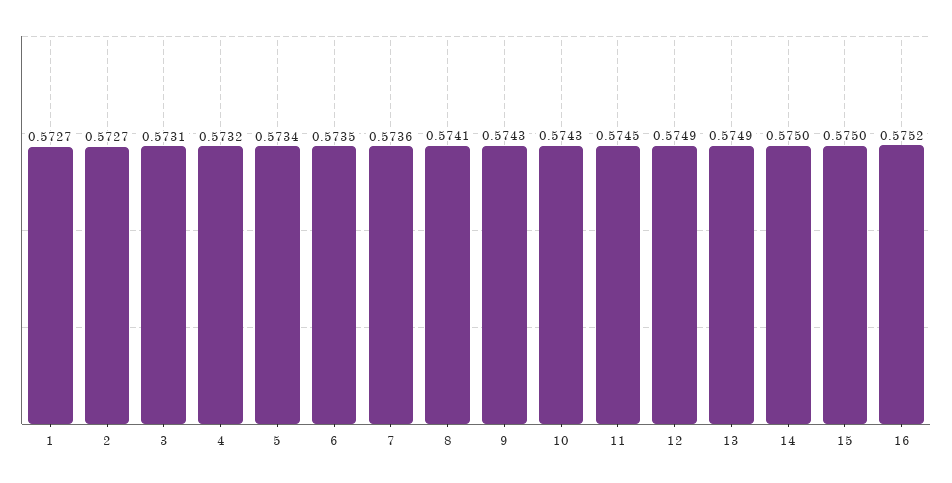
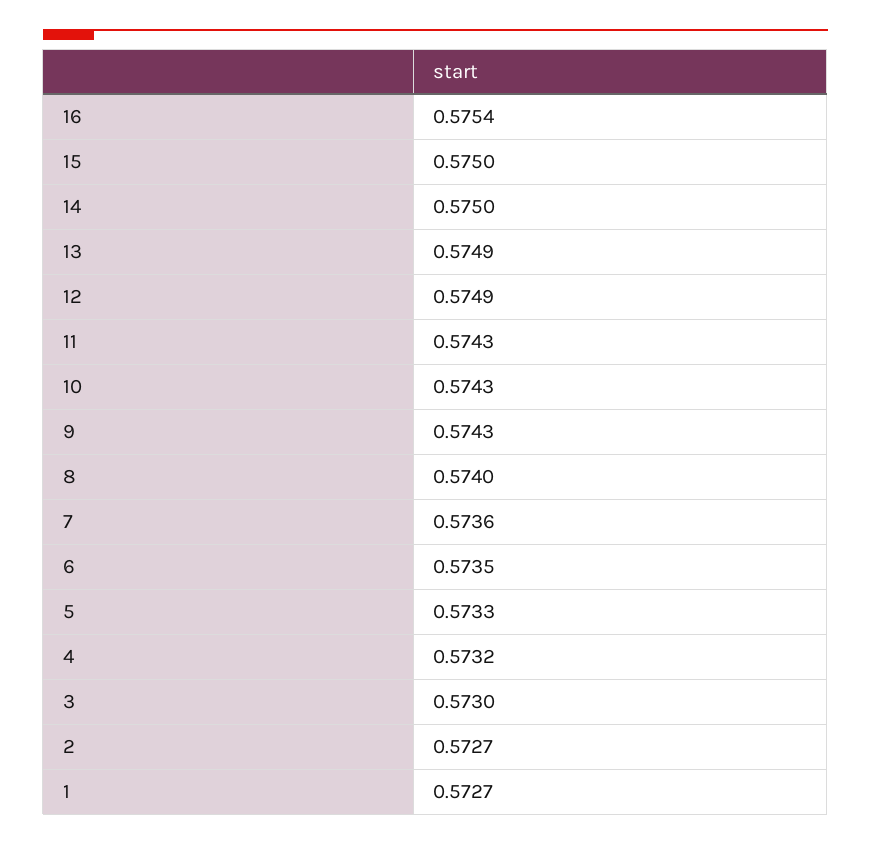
  {
    "1": 0.5727,
    "2": 0.5727,
-   "3": 0.5731,
+   "3": 0.573,
    "4": 0.5732,
-   "5": 0.5734,
+   "5": 0.5733,
    "6": 0.5735,
    "7": 0.5736,
-   "8": 0.5741,
+   "8": 0.574,
    "9": 0.5743,
    "10": 0.5743,
-   "11": 0.5745,
+   "11": 0.5743,
    "12": 0.5749,
    "13": 0.5749,
    "14": 0.575,
    "15": 0.575,
-   "16": 0.5752
+   "16": 0.5754
  }

